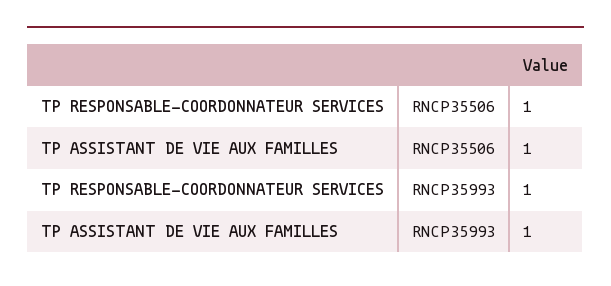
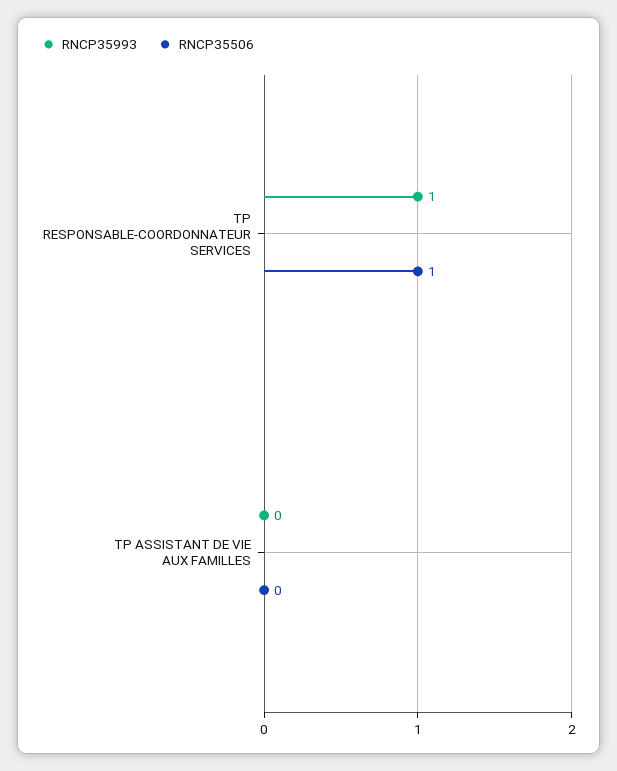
  {
    "RNCP35506": {
      "TP RESPONSABLE-COORDONNATEUR SERVICES": 1,
-     "TP ASSISTANT DE VIE AUX FAMILLES": 1
+     "TP ASSISTANT DE VIE AUX FAMILLES": 0
    },
    "RNCP35993": {
      "TP RESPONSABLE-COORDONNATEUR SERVICES": 1,
-     "TP ASSISTANT DE VIE AUX FAMILLES": 1
+     "TP ASSISTANT DE VIE AUX FAMILLES": 0
    }
  }

